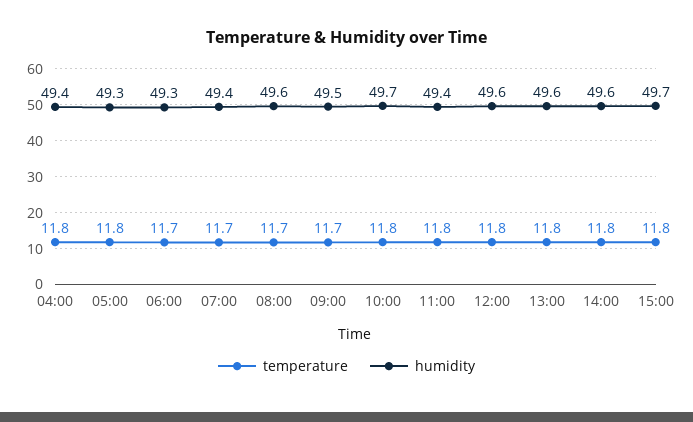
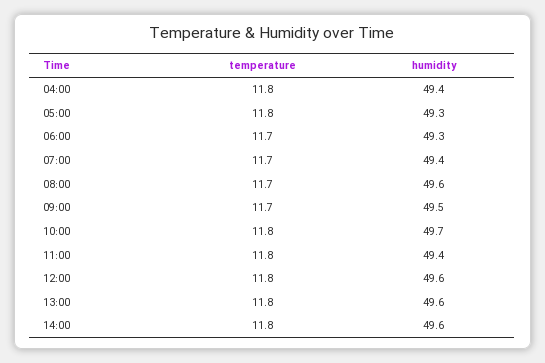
  {
    "temperature": {
      "04:00": 11.8,
      "05:00": 11.8,
      "06:00": 11.7,
      "07:00": 11.7,
      "08:00": 11.7,
      "09:00": 11.7,
      "10:00": 11.8,
      "11:00": 11.8,
      "12:00": 11.8,
      "13:00": 11.8,
-     "14:00": 11.8,
+     "14:00": 11.8
-     "15:00": 11.8
    },
    "humidity": {
      "04:00": 49.4,
      "05:00": 49.3,
      "06:00": 49.3,
      "07:00": 49.4,
      "08:00": 49.6,
      "09:00": 49.5,
      "10:00": 49.7,
      "11:00": 49.4,
      "12:00": 49.6,
      "13:00": 49.6,
-     "14:00": 49.6,
+     "14:00": 49.6
-     "15:00": 49.7
    }
  }

